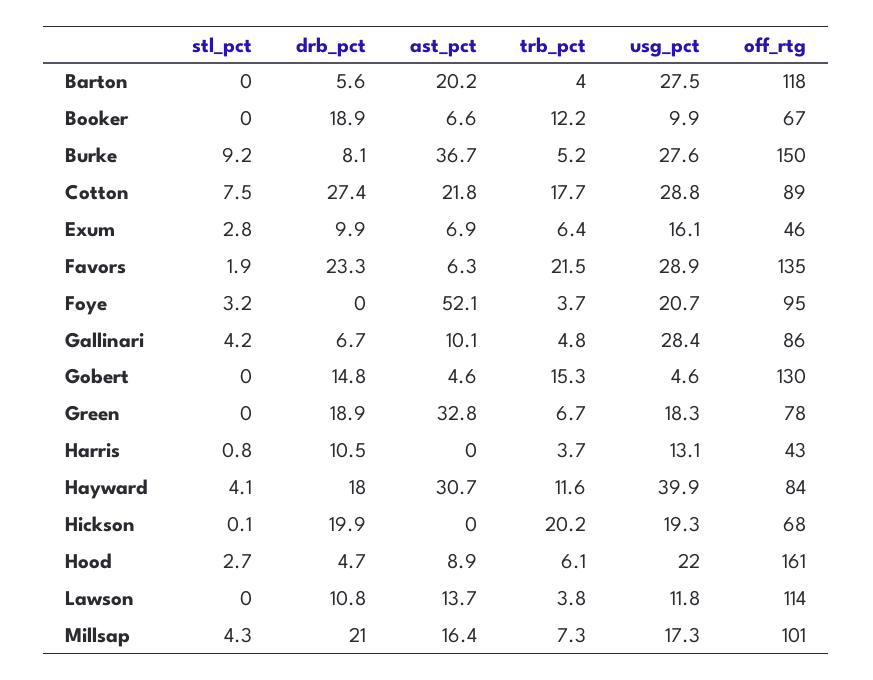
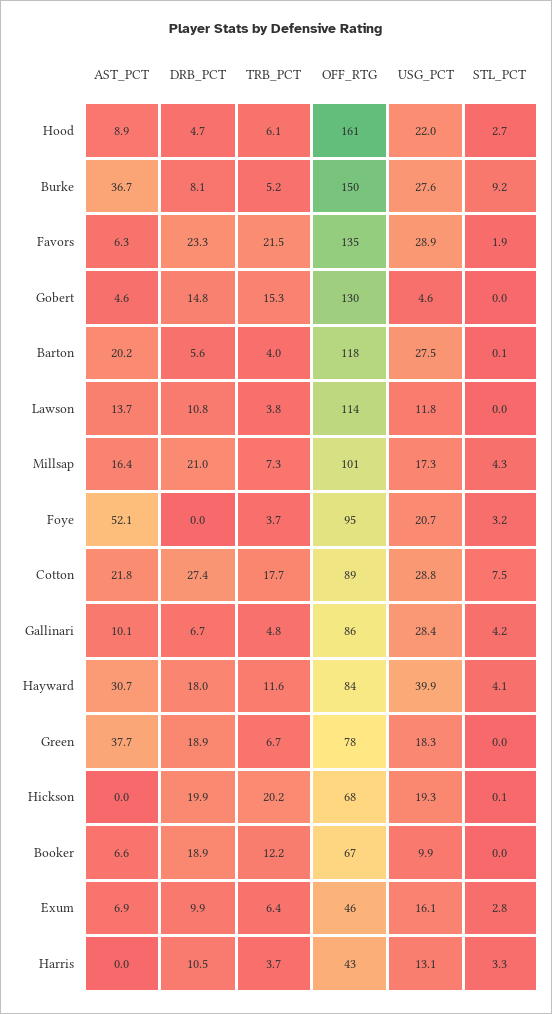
  {
    "stl_pct": {
-     "Barton": 0,
+     "Barton": 0.1,
      "Booker": 0,
      "Burke": 9.2,
      "Cotton": 7.5,
      "Exum": 2.8,
      "Favors": 1.9,
      "Foye": 3.2,
      "Gallinari": 4.2,
      "Gobert": 0,
      "Green": 0,
-     "Harris": 0.8,
+     "Harris": 3.3,
      "Hayward": 4.1,
      "Hickson": 0.1,
      "Hood": 2.7,
      "Lawson": 0,
      "Millsap": 4.3
    },
    "drb_pct": {
      "Barton": 5.6,
      "Booker": 18.9,
      "Burke": 8.1,
      "Cotton": 27.4,
      "Exum": 9.9,
      "Favors": 23.3,
      "Foye": 0,
      "Gallinari": 6.7,
      "Gobert": 14.8,
      "Green": 18.9,
      "Harris": 10.5,
      "Hayward": 18,
      "Hickson": 19.9,
      "Hood": 4.7,
      "Lawson": 10.8,
      "Millsap": 21
    },
    "ast_pct": {
      "Barton": 20.2,
      "Booker": 6.6,
      "Burke": 36.7,
      "Cotton": 21.8,
      "Exum": 6.9,
      "Favors": 6.3,
      "Foye": 52.1,
      "Gallinari": 10.1,
      "Gobert": 4.6,
-     "Green": 32.8,
+     "Green": 37.7,
      "Harris": 0,
      "Hayward": 30.7,
      "Hickson": 0,
      "Hood": 8.9,
      "Lawson": 13.7,
      "Millsap": 16.4
    },
    "trb_pct": {
      "Barton": 4,
      "Booker": 12.2,
      "Burke": 5.2,
      "Cotton": 17.7,
      "Exum": 6.4,
      "Favors": 21.5,
      "Foye": 3.7,
      "Gallinari": 4.8,
      "Gobert": 15.3,
      "Green": 6.7,
      "Harris": 3.7,
      "Hayward": 11.6,
      "Hickson": 20.2,
      "Hood": 6.1,
      "Lawson": 3.8,
      "Millsap": 7.3
    },
    "usg_pct": {
      "Barton": 27.5,
      "Booker": 9.9,
      "Burke": 27.6,
      "Cotton": 28.8,
      "Exum": 16.1,
      "Favors": 28.9,
      "Foye": 20.7,
      "Gallinari": 28.4,
      "Gobert": 4.6,
      "Green": 18.3,
      "Harris": 13.1,
      "Hayward": 39.9,
      "Hickson": 19.3,
      "Hood": 22,
      "Lawson": 11.8,
      "Millsap": 17.3
    },
    "off_rtg": {
      "Barton": 118,
      "Booker": 67,
      "Burke": 150,
      "Cotton": 89,
      "Exum": 46,
      "Favors": 135,
      "Foye": 95,
      "Gallinari": 86,
      "Gobert": 130,
      "Green": 78,
      "Harris": 43,
      "Hayward": 84,
      "Hickson": 68,
      "Hood": 161,
      "Lawson": 114,
      "Millsap": 101
    }
  }

